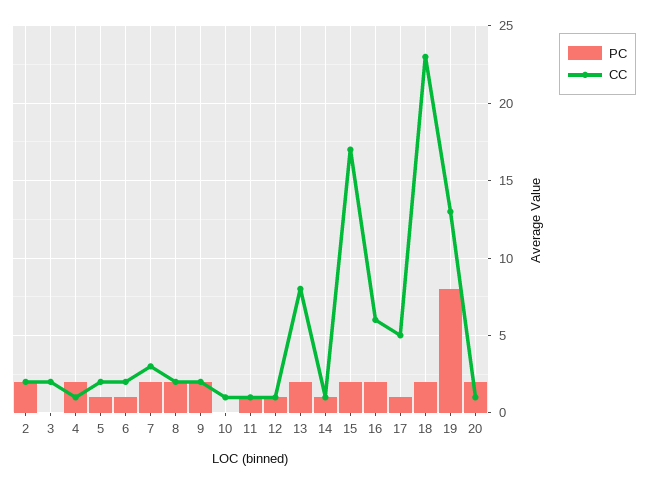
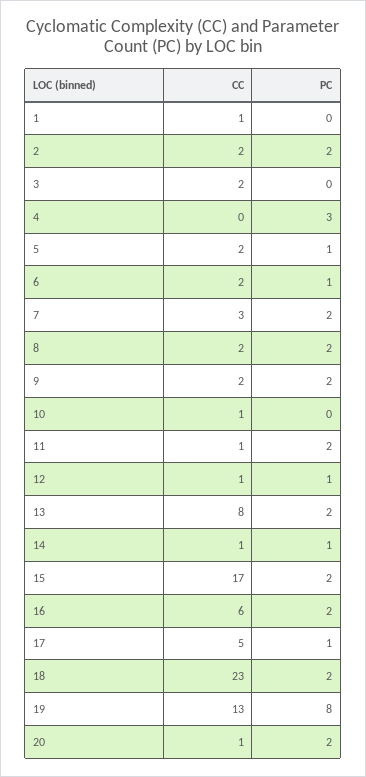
  {
    "PC": {
      "2": 2,
      "3": 0,
-     "4": 2,
+     "4": 3,
      "5": 1,
      "6": 1,
      "7": 2,
      "8": 2,
      "9": 2,
      "10": 0,
-     "11": 1,
+     "11": 2,
      "12": 1,
      "13": 2,
      "14": 1,
      "15": 2,
      "16": 2,
      "17": 1,
      "18": 2,
      "19": 8,
-     "20": 2
+     "20": 2,
+     "1": 0
    },
    "CC": {
      "2": 2,
      "3": 2,
-     "4": 1,
+     "4": 0,
      "5": 2,
      "6": 2,
      "7": 3,
      "8": 2,
      "9": 2,
      "10": 1,
      "11": 1,
      "12": 1,
      "13": 8,
      "14": 1,
      "15": 17,
      "16": 6,
      "17": 5,
      "18": 23,
      "19": 13,
-     "20": 1
+     "20": 1,
+     "1": 1
    }
  }

